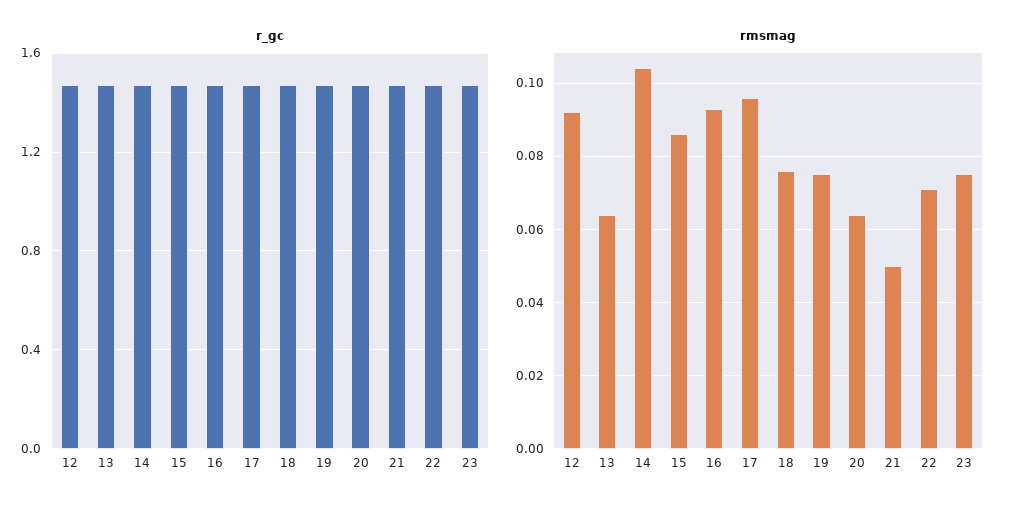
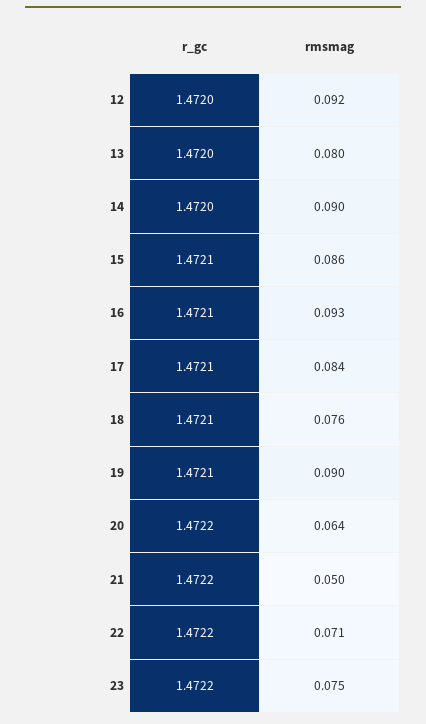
  {
    "r_gc": {
      "12": 1.472,
      "13": 1.472,
      "14": 1.472,
      "15": 1.4721,
      "16": 1.4721,
      "17": 1.4721,
      "18": 1.4721,
      "19": 1.4721,
      "20": 1.4722,
      "21": 1.4722,
      "22": 1.4722,
      "23": 1.4722
    },
    "rmsmag": {
      "12": 0.092,
-     "13": 0.065,
+     "13": 0.08,
-     "14": 0.105,
+     "14": 0.09,
      "15": 0.086,
      "16": 0.093,
-     "17": 0.095,
+     "17": 0.084,
      "18": 0.076,
-     "19": 0.075,
+     "19": 0.09,
      "20": 0.064,
      "21": 0.05,
      "22": 0.071,
      "23": 0.075
    }
  }

